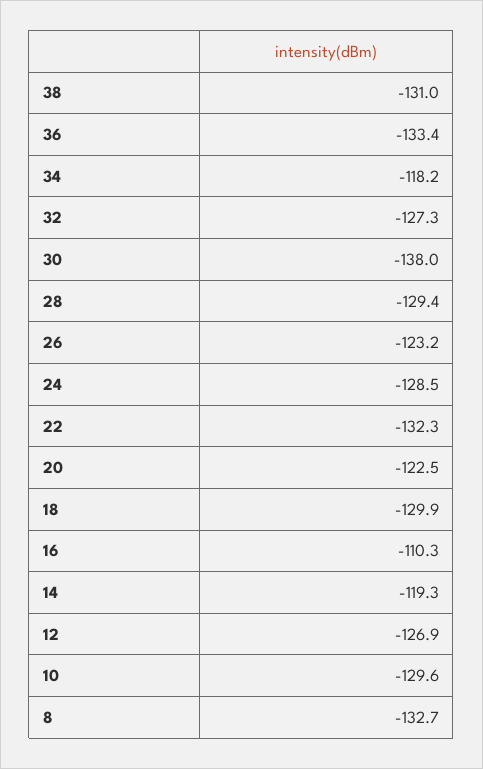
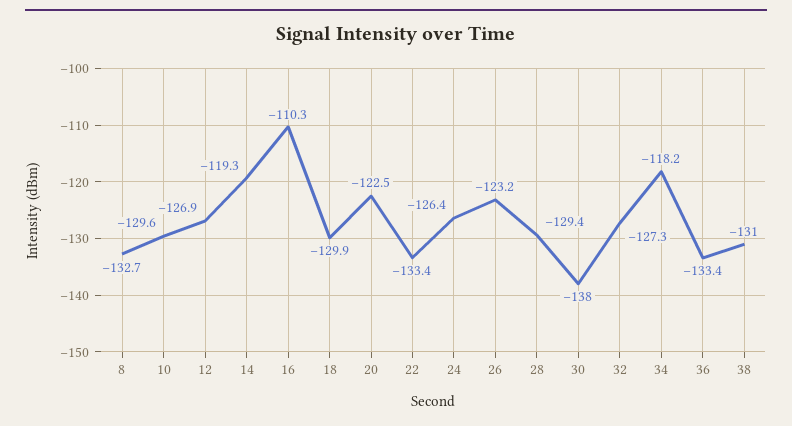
  {
    "38": -131,
    "36": -133.4,
    "34": -118.2,
    "32": -127.3,
    "30": -138,
    "28": -129.4,
    "26": -123.2,
-   "24": -128.5,
+   "24": -126.4,
-   "22": -132.3,
+   "22": -133.4,
    "20": -122.5,
    "18": -129.9,
    "16": -110.3,
    "14": -119.3,
    "12": -126.9,
    "10": -129.6,
    "8": -132.7
  }

